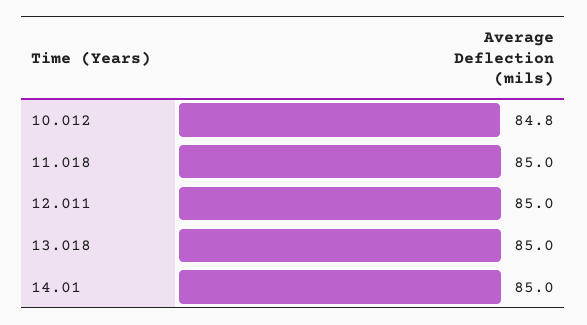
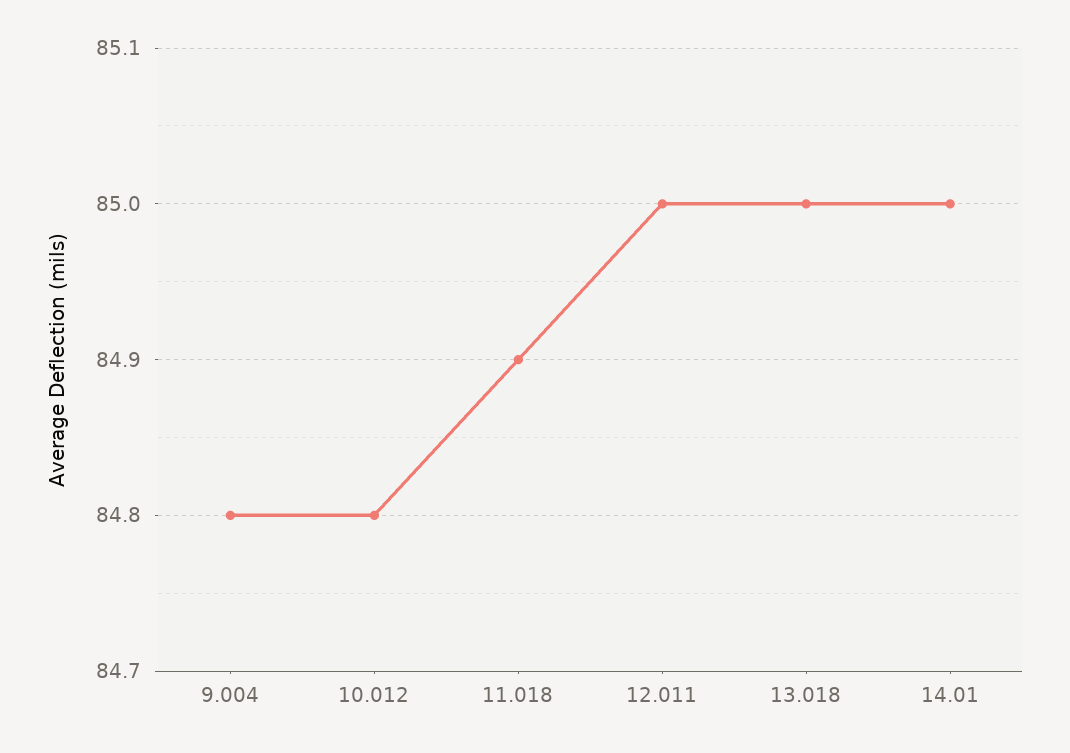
  {
    "10.012": 84.8,
-   "11.018": 85,
+   "11.018": 84.9,
    "12.011": 85,
    "13.018": 85,
-   "14.01": 85
+   "14.01": 85,
+   "9.004": 84.8
  }

